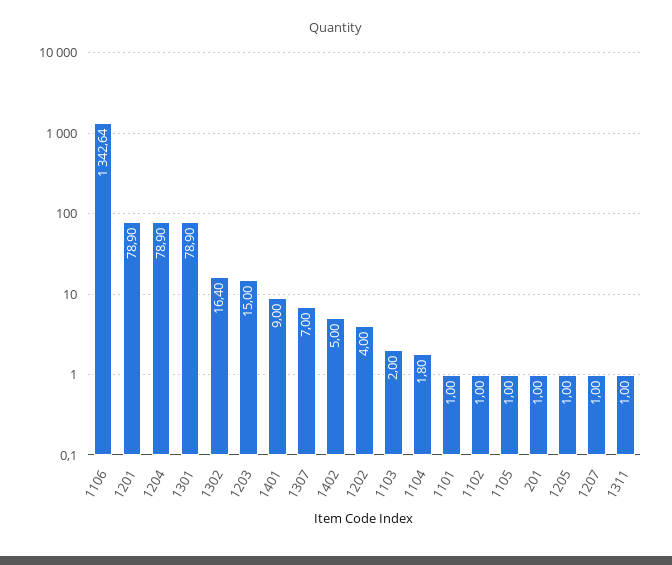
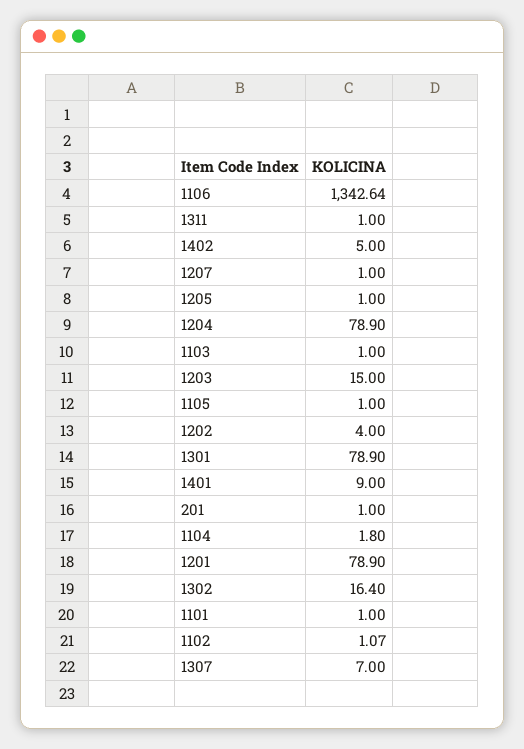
  {
    "1106": 1342.64,
    "1201": 78.9,
    "1204": 78.9,
    "1301": 78.9,
    "1302": 16.4,
    "1203": 15,
    "1401": 9,
    "1307": 7,
    "1402": 5,
    "1202": 4,
-   "1103": 2,
+   "1103": 1,
    "1104": 1.8,
    "1101": 1,
-   "1102": 1,
+   "1102": 1.07,
    "1105": 1,
    "201": 1,
    "1205": 1,
    "1207": 1,
    "1311": 1
  }

